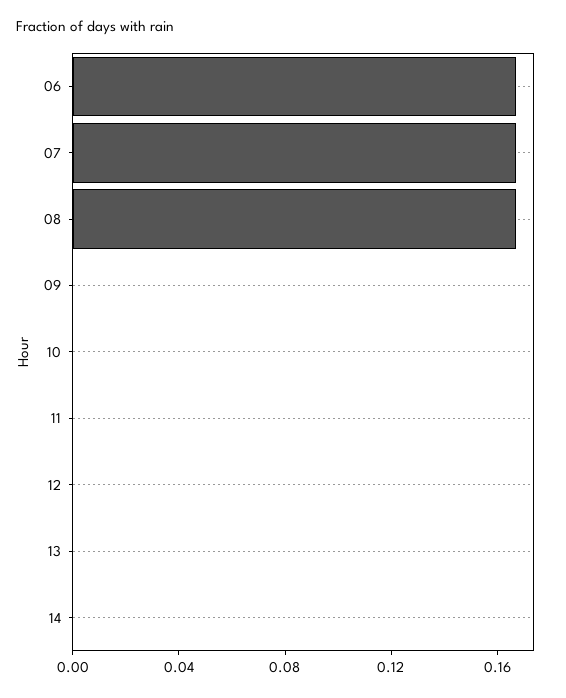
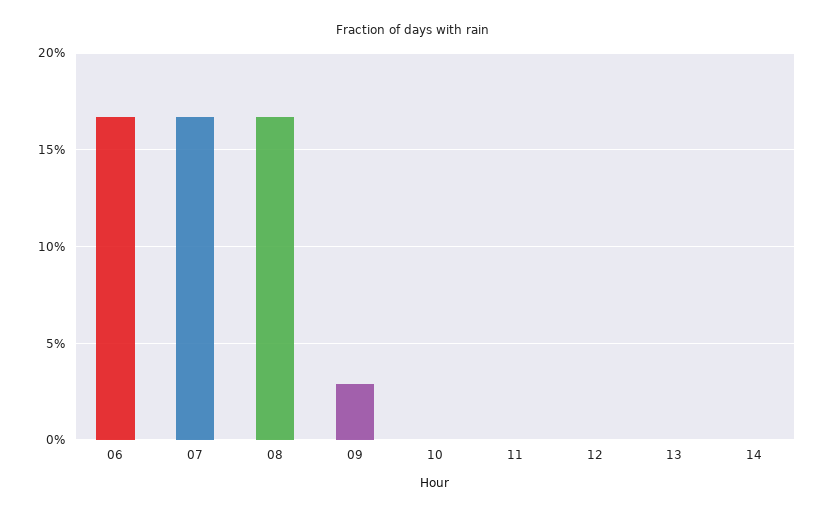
  {
    "06": 0.165,
    "07": 0.165,
    "08": 0.165,
-   "09": 0,
+   "09": 0.03,
    "10": 0,
    "11": 0,
    "12": 0,
    "13": 0,
    "14": 0
  }

